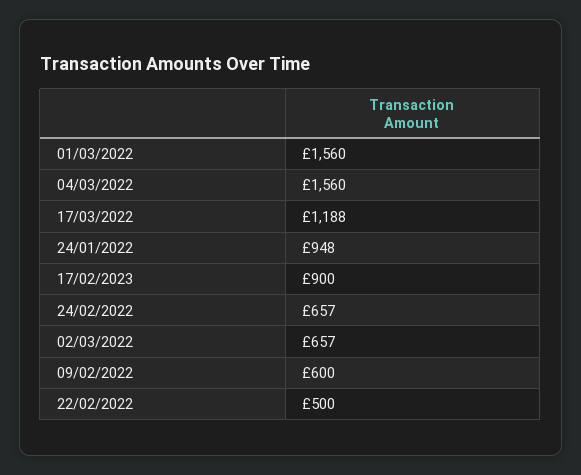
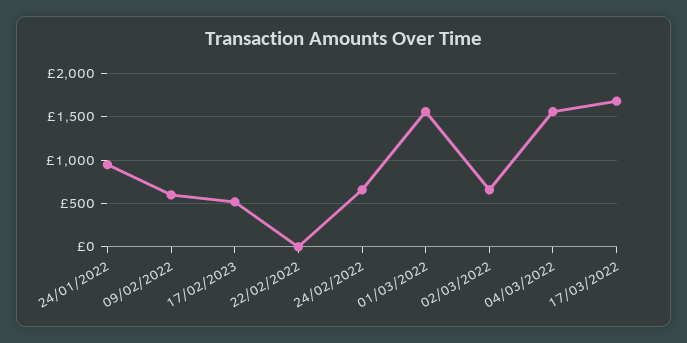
  {
    "01/03/2022": 1560,
    "04/03/2022": 1560,
-   "17/03/2022": 1188,
+   "17/03/2022": 1700,
    "24/01/2022": 948,
-   "17/02/2023": 900,
+   "17/02/2023": 500,
    "24/02/2022": 657,
    "02/03/2022": 657,
    "09/02/2022": 600,
-   "22/02/2022": 500
+   "22/02/2022": 0
  }

